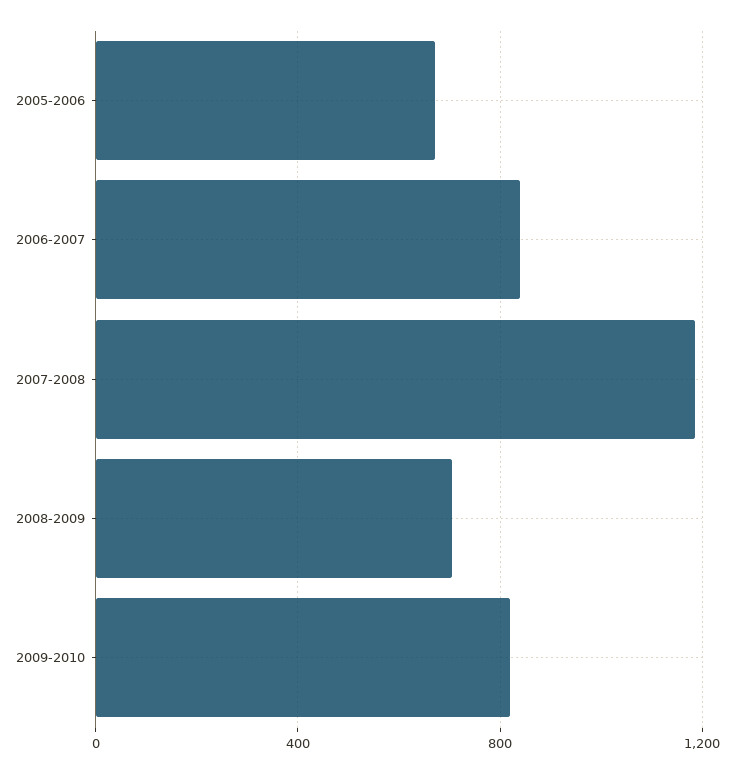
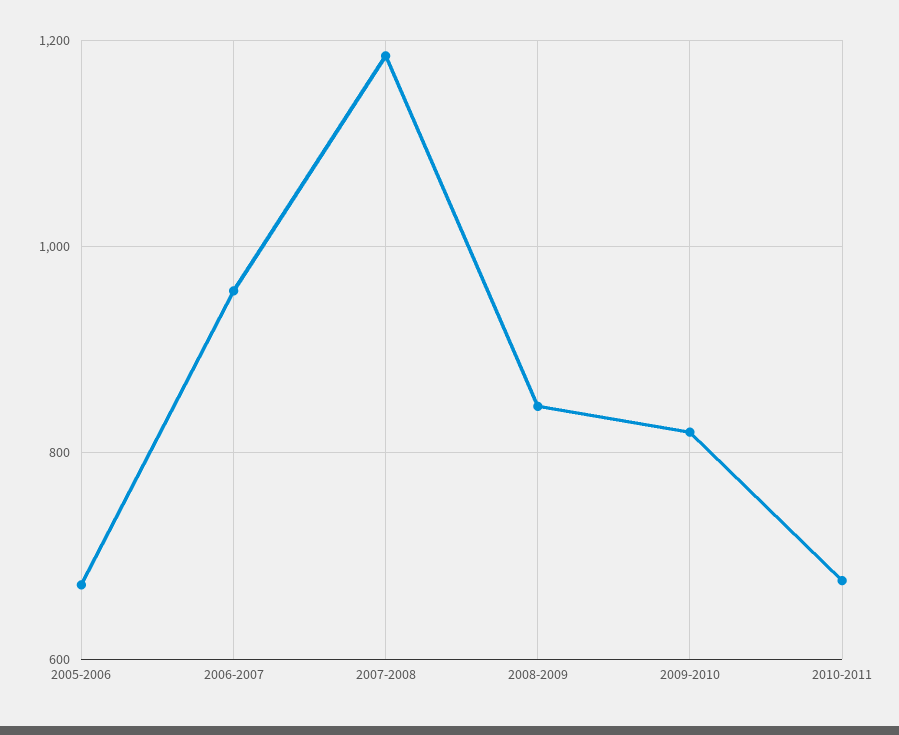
  {
    "2005-2006": 680,
-   "2006-2007": 850,
+   "2006-2007": 960,
    "2007-2008": 1180,
-   "2008-2009": 700,
+   "2008-2009": 840,
-   "2009-2010": 820
+   "2009-2010": 820,
+   "2010-2011": 680
  }

